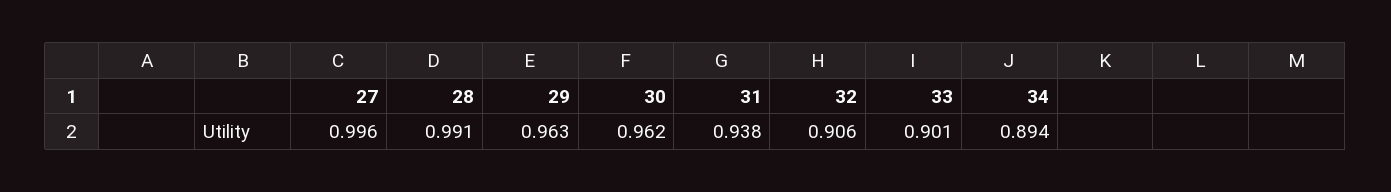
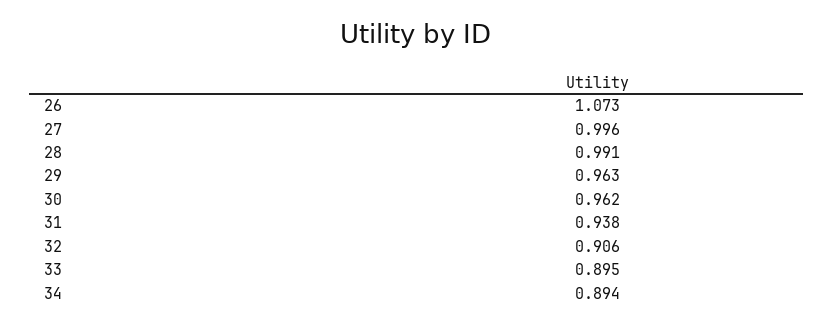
  {
    "27": 0.996,
    "28": 0.991,
    "29": 0.963,
    "30": 0.962,
    "31": 0.938,
    "32": 0.906,
-   "33": 0.901,
+   "33": 0.895,
-   "34": 0.894
+   "34": 0.894,
+   "26": 1.073
  }

